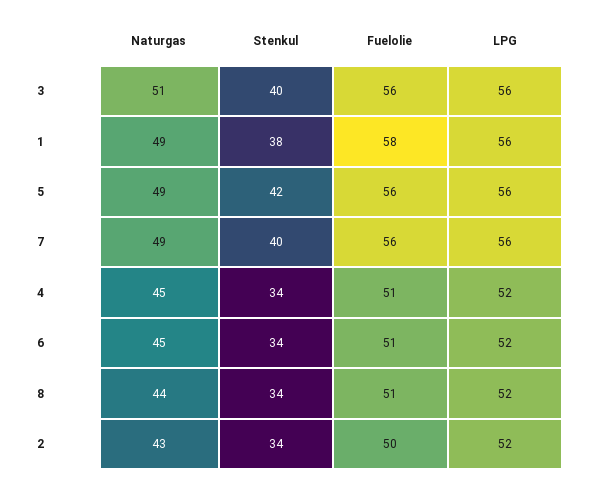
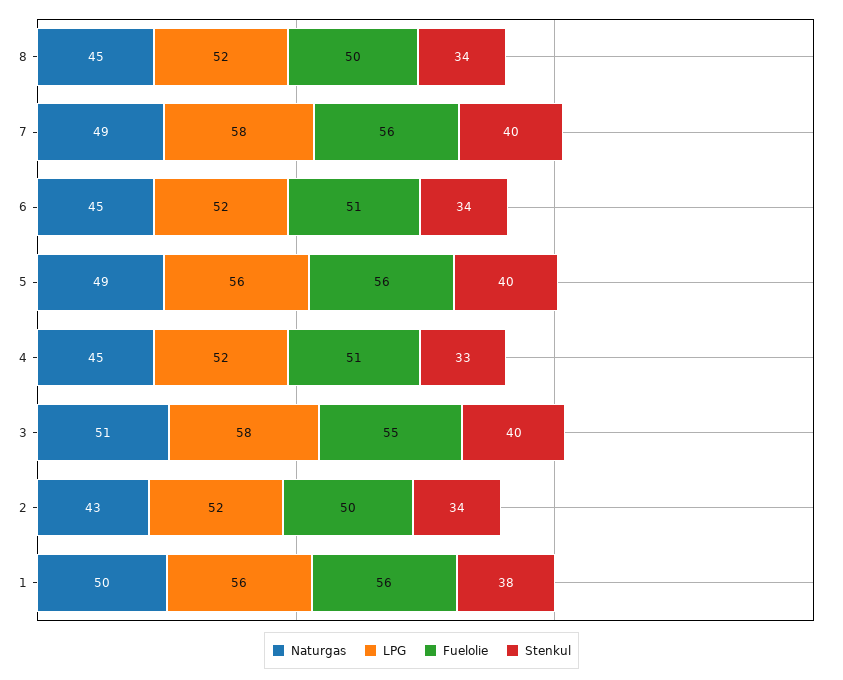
  {
    "Naturgas": {
      "3": 51,
-     "1": 49,
+     "1": 50,
      "5": 49,
      "7": 49,
      "4": 45,
      "6": 45,
-     "8": 44,
+     "8": 45,
      "2": 43
    },
    "Stenkul": {
      "3": 40,
      "1": 38,
-     "5": 42,
+     "5": 40,
      "7": 40,
-     "4": 34,
+     "4": 33,
      "6": 34,
      "8": 34,
      "2": 34
    },
    "Fuelolie": {
-     "3": 56,
+     "3": 55,
-     "1": 58,
+     "1": 56,
      "5": 56,
      "7": 56,
      "4": 51,
      "6": 51,
-     "8": 51,
+     "8": 50,
      "2": 50
    },
    "LPG": {
-     "3": 56,
+     "3": 58,
      "1": 56,
      "5": 56,
-     "7": 56,
+     "7": 58,
      "4": 52,
      "6": 52,
      "8": 52,
      "2": 52
    }
  }

